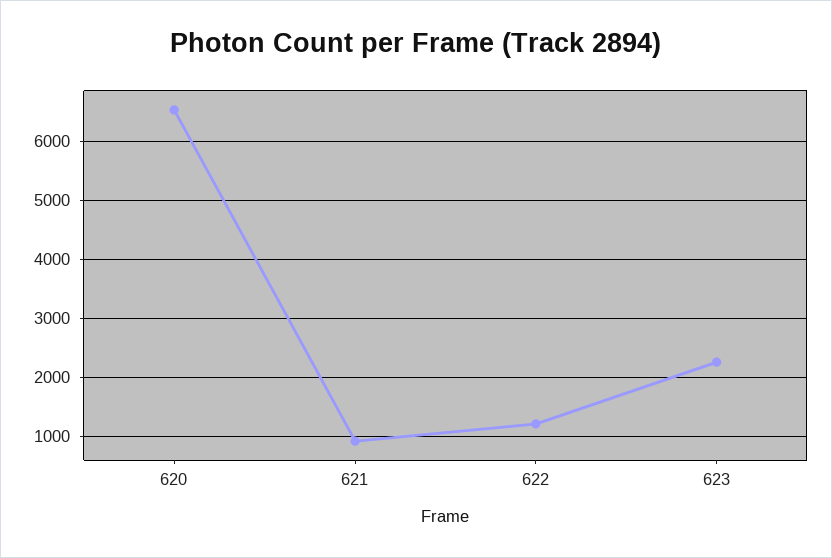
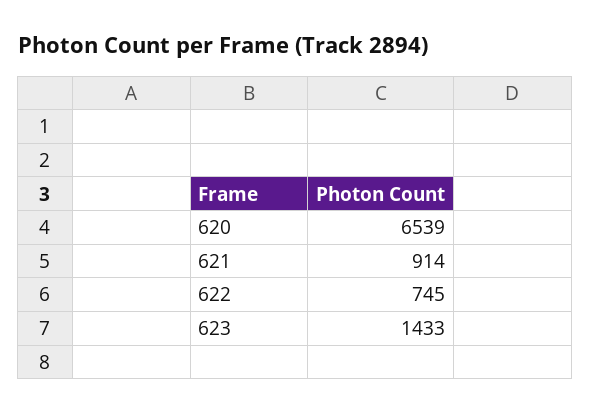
  {
    "620": 6539,
    "621": 914,
-   "622": 1200,
+   "622": 745,
-   "623": 2200
+   "623": 1433
  }

